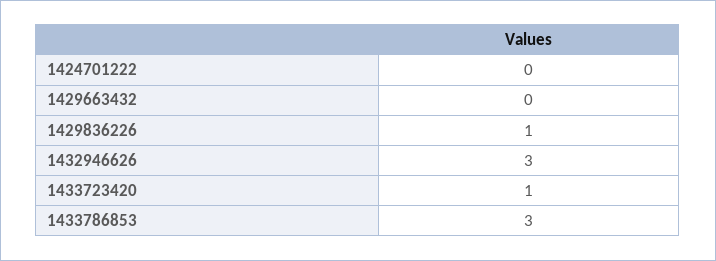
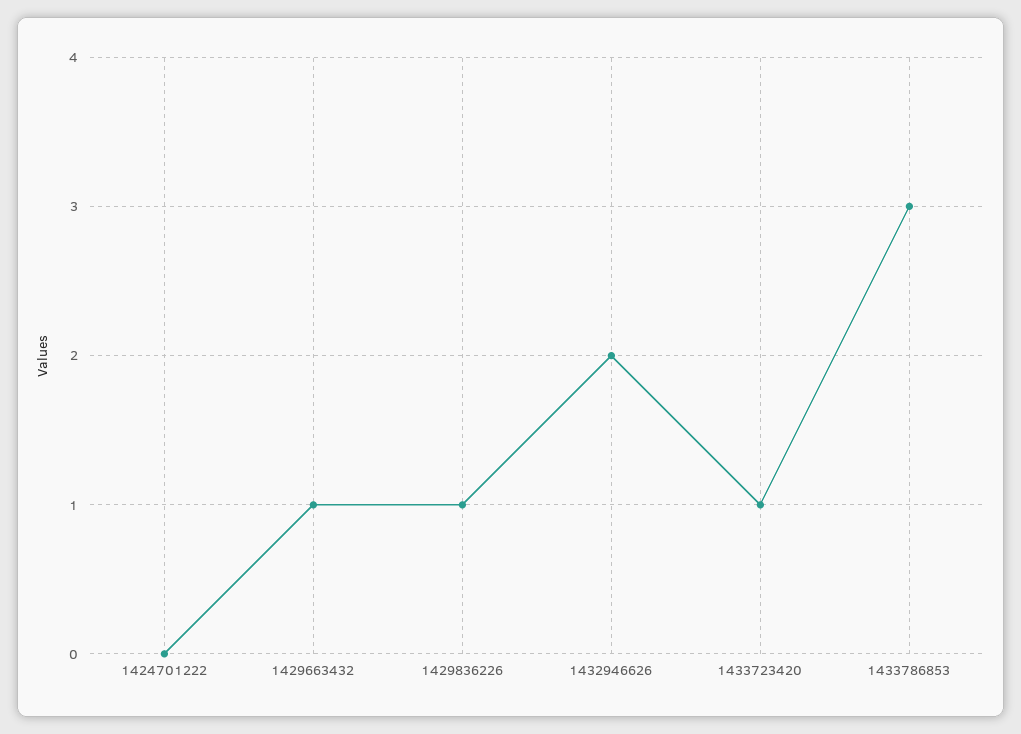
  {
    "1424701222": 0,
-   "1429663432": 0,
+   "1429663432": 1,
    "1429836226": 1,
-   "1432946626": 3,
+   "1432946626": 2,
    "1433723420": 1,
    "1433786853": 3
  }

